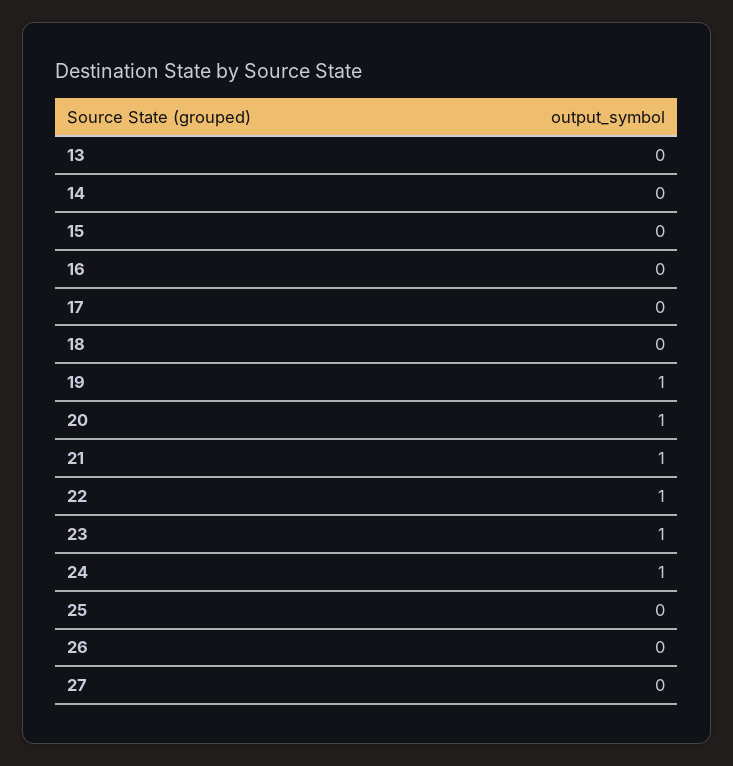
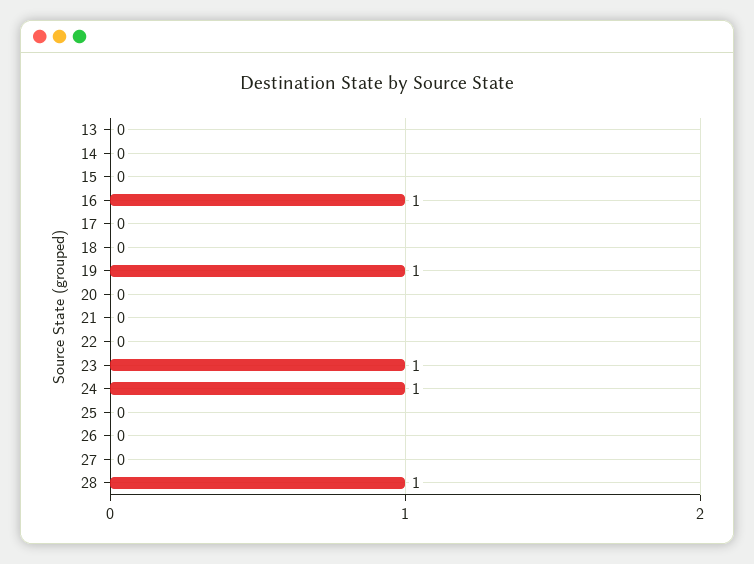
  {
    "13": 0,
    "14": 0,
    "15": 0,
-   "16": 0,
+   "16": 1,
    "17": 0,
    "18": 0,
    "19": 1,
-   "20": 1,
+   "20": 0,
-   "21": 1,
+   "21": 0,
-   "22": 1,
+   "22": 0,
    "23": 1,
    "24": 1,
    "25": 0,
    "26": 0,
-   "27": 0
+   "27": 0,
+   "28": 1
  }

